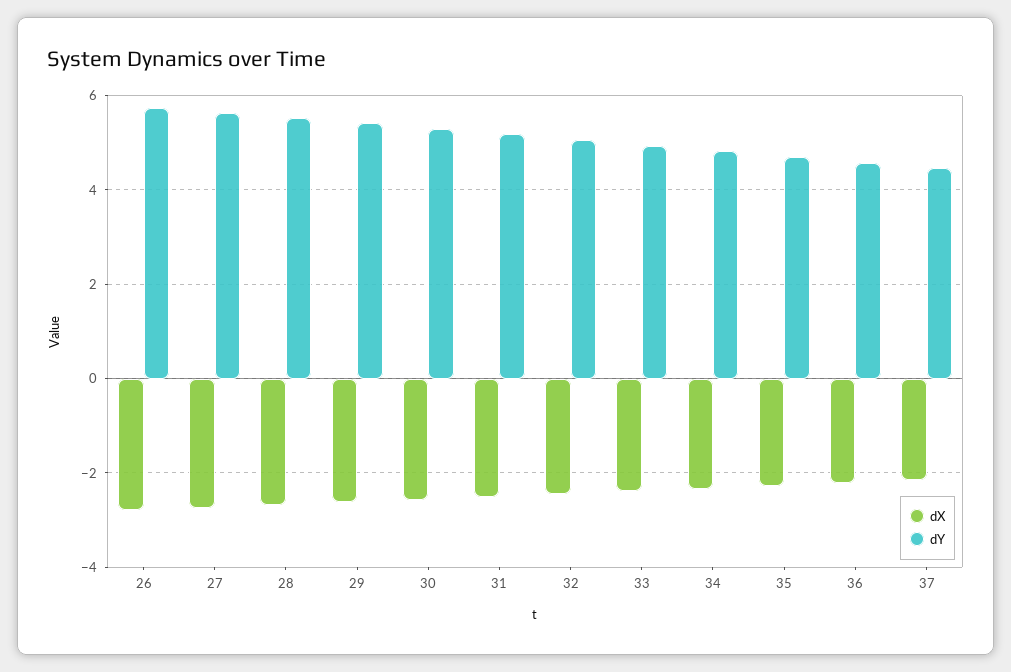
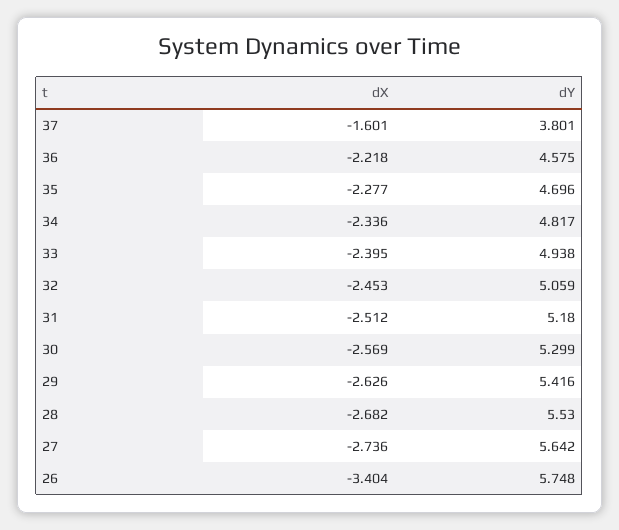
  {
    "dX": {
-     "26": -2.8,
+     "26": -3.404,
      "27": -2.736,
      "28": -2.682,
      "29": -2.626,
      "30": -2.569,
      "31": -2.512,
      "32": -2.453,
      "33": -2.395,
      "34": -2.336,
      "35": -2.277,
      "36": -2.218,
-     "37": -2.2
+     "37": -1.601
    },
    "dY": {
      "26": 5.748,
      "27": 5.642,
      "28": 5.53,
      "29": 5.416,
      "30": 5.299,
      "31": 5.18,
      "32": 5.059,
      "33": 4.938,
      "34": 4.817,
      "35": 4.696,
      "36": 4.575,
-     "37": 4.4
+     "37": 3.801
    }
  }

